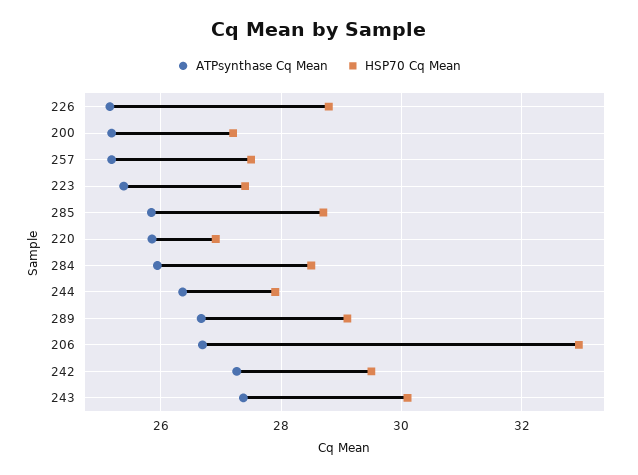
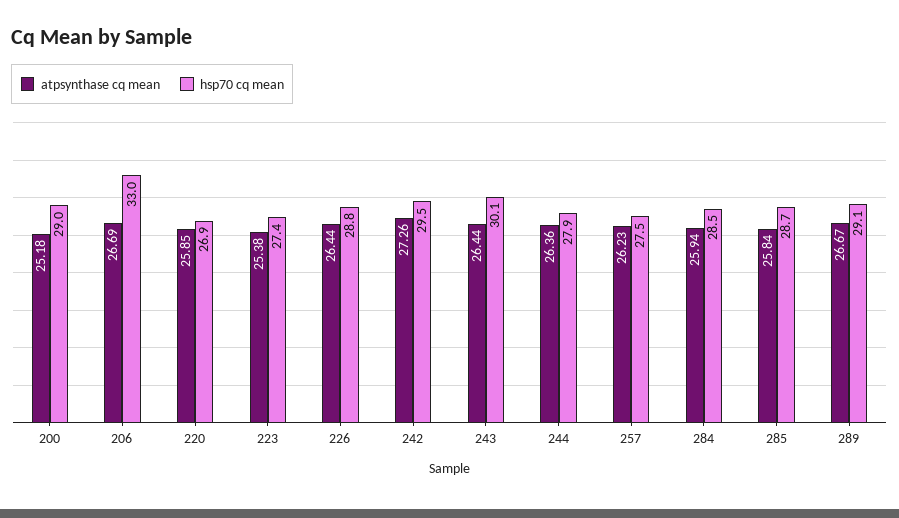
  {
    "ATPsynthase Cq Mean": {
-     "226": 25.2,
+     "226": 26.44,
      "200": 25.18,
-     "257": 25.2,
+     "257": 26.23,
      "223": 25.38,
      "285": 25.84,
      "220": 25.85,
      "284": 25.94,
      "244": 26.36,
      "289": 26.67,
      "206": 26.69,
      "242": 27.26,
-     "243": 27.4
+     "243": 26.44
    },
    "HSP70 Cq Mean": {
      "226": 28.8,
-     "200": 27.2,
+     "200": 29,
      "257": 27.5,
      "223": 27.4,
      "285": 28.7,
      "220": 26.9,
      "284": 28.5,
      "244": 27.9,
      "289": 29.1,
      "206": 33,
      "242": 29.5,
      "243": 30.1
    }
  }

